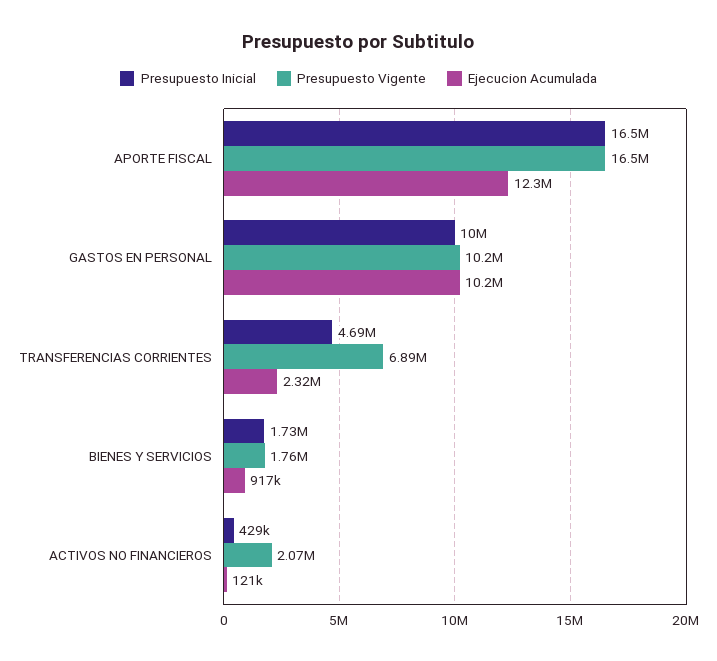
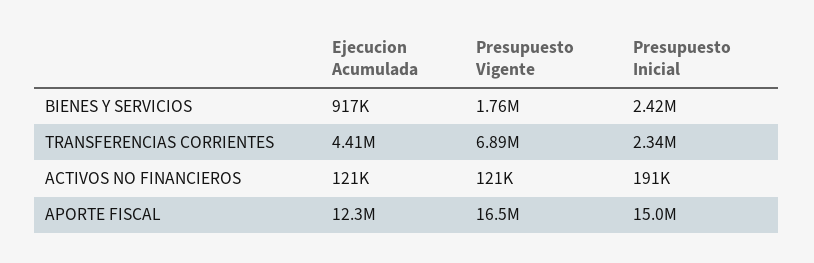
  {
    "Presupuesto Inicial": {
-     "APORTE FISCAL": 16500000,
+     "APORTE FISCAL": 15000000,
-     "GASTOS EN PERSONAL": 10000000,
-     "TRANSFERENCIAS CORRIENTES": 4690000,
+     "TRANSFERENCIAS CORRIENTES": 2340000,
-     "BIENES Y SERVICIOS": 1730000,
+     "BIENES Y SERVICIOS": 2420000,
-     "ACTIVOS NO FINANCIEROS": 429000
+     "ACTIVOS NO FINANCIEROS": 191000
    },
    "Presupuesto Vigente": {
      "APORTE FISCAL": 16500000,
-     "GASTOS EN PERSONAL": 10200000,
      "TRANSFERENCIAS CORRIENTES": 6890000,
      "BIENES Y SERVICIOS": 1760000,
-     "ACTIVOS NO FINANCIEROS": 2070000
+     "ACTIVOS NO FINANCIEROS": 121000
    },
    "Ejecucion Acumulada": {
      "APORTE FISCAL": 12300000,
-     "GASTOS EN PERSONAL": 10200000,
-     "TRANSFERENCIAS CORRIENTES": 2320000,
+     "TRANSFERENCIAS CORRIENTES": 4410000,
      "BIENES Y SERVICIOS": 917000,
      "ACTIVOS NO FINANCIEROS": 121000
    }
  }

